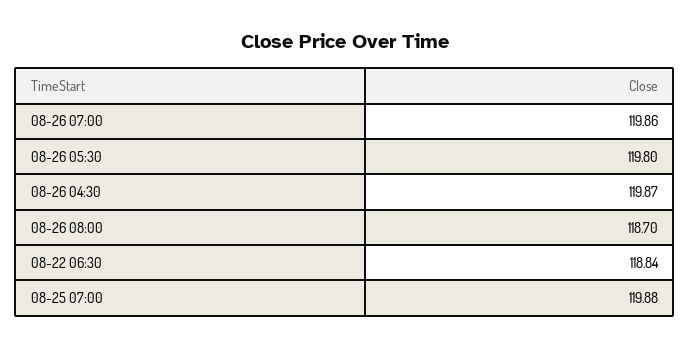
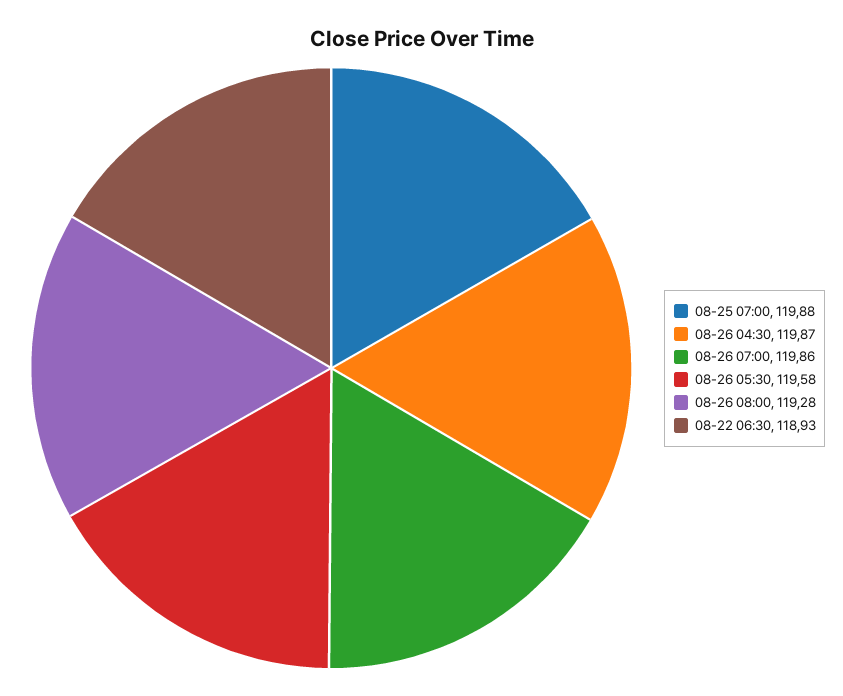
  {
    "08-26 07:00": 119.86,
-   "08-26 05:30": 119.8,
+   "08-26 05:30": 119.58,
    "08-26 04:30": 119.87,
-   "08-26 08:00": 118.7,
+   "08-26 08:00": 119.28,
-   "08-22 06:30": 118.84,
+   "08-22 06:30": 118.93,
    "08-25 07:00": 119.88
  }

